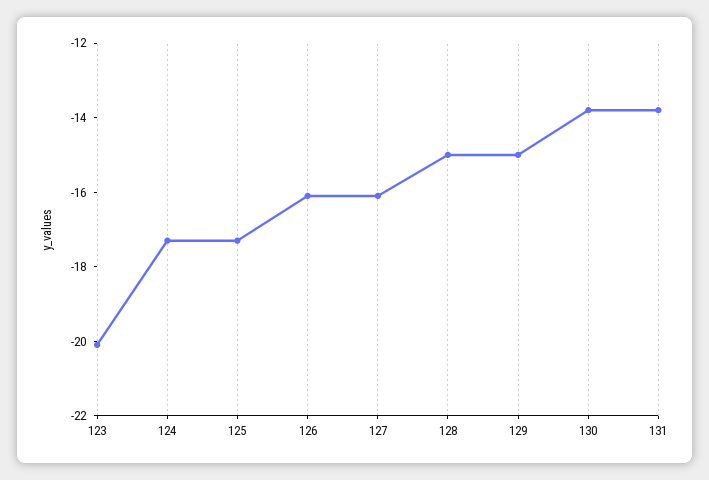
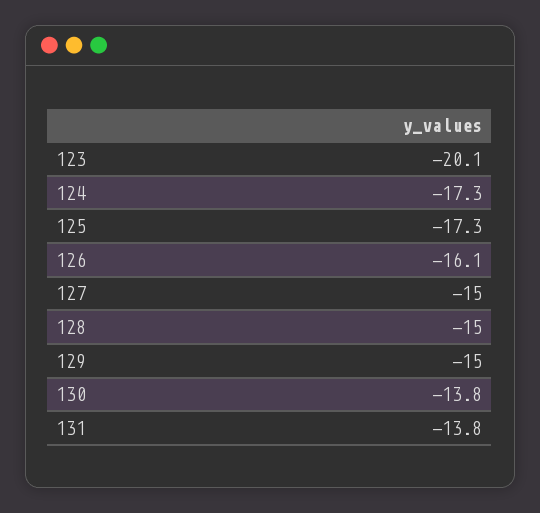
  {
    "123": -20.1,
    "124": -17.3,
    "125": -17.3,
    "126": -16.1,
-   "127": -16,
+   "127": -15,
    "128": -15,
    "129": -15,
    "130": -13.8,
    "131": -13.8
  }

